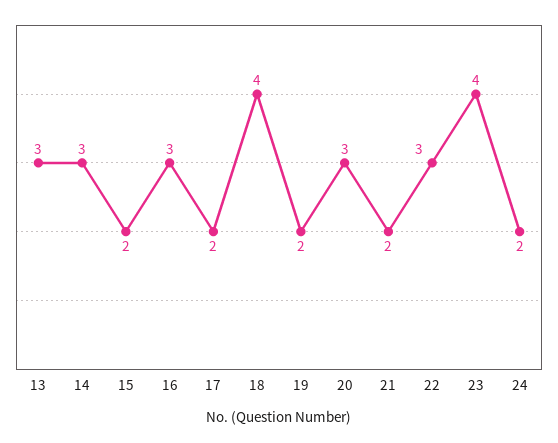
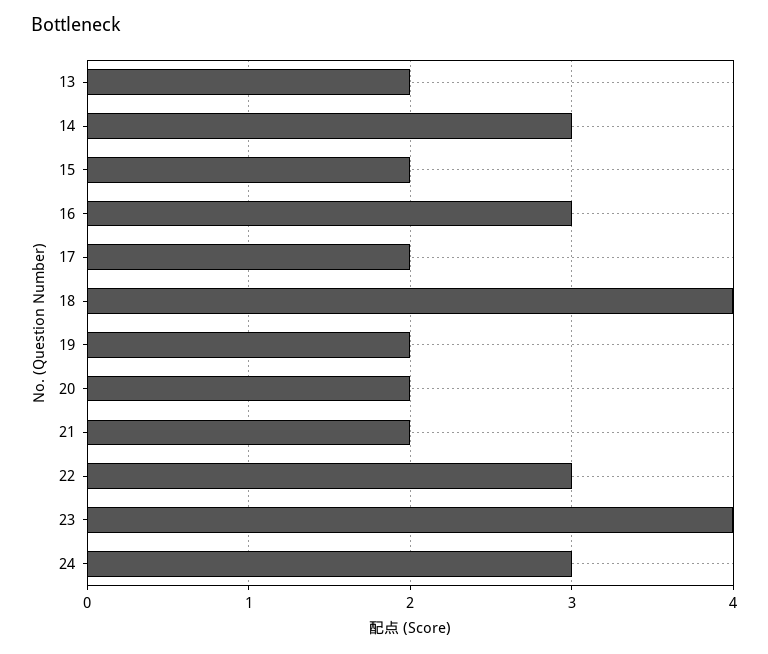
  {
-   "13": 3,
+   "13": 2,
    "14": 3,
    "15": 2,
    "16": 3,
    "17": 2,
    "18": 4,
    "19": 2,
-   "20": 3,
+   "20": 2,
    "21": 2,
    "22": 3,
    "23": 4,
-   "24": 2
+   "24": 3
  }

